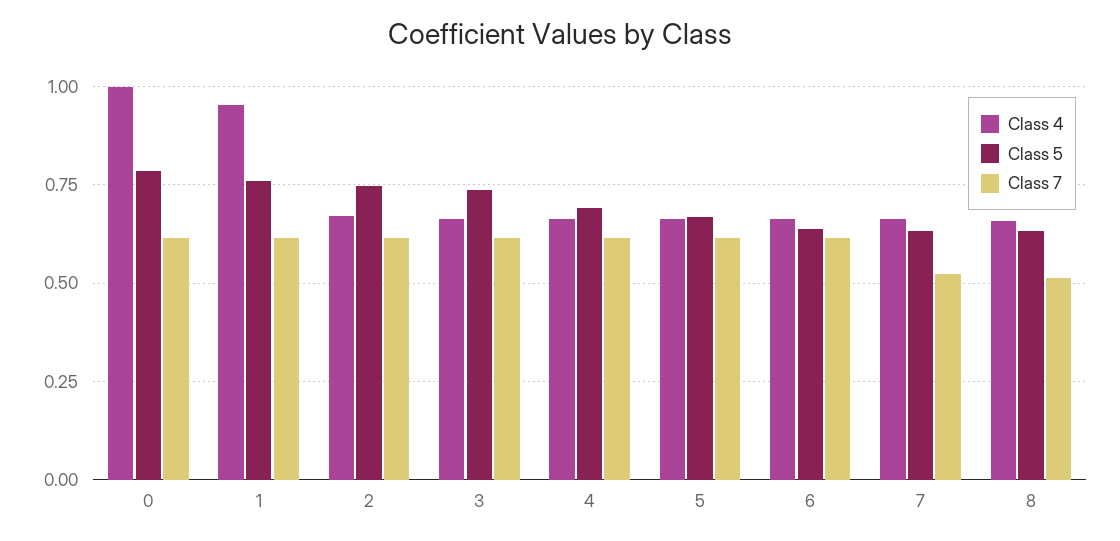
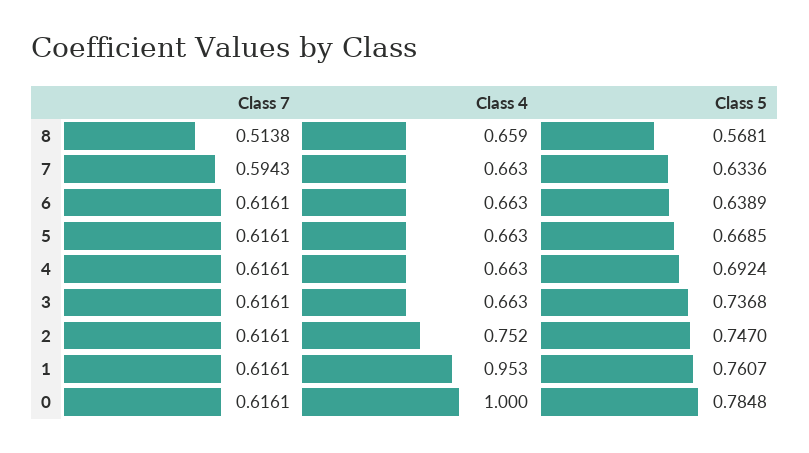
  {
    "Class 4": {
      "0": 1,
      "1": 0.953,
-     "2": 0.675,
+     "2": 0.752,
      "3": 0.663,
      "4": 0.663,
      "5": 0.663,
      "6": 0.663,
      "7": 0.663,
      "8": 0.659
    },
    "Class 5": {
      "0": 0.7848,
      "1": 0.7607,
      "2": 0.747,
      "3": 0.7368,
      "4": 0.6924,
      "5": 0.6685,
      "6": 0.6389,
      "7": 0.6336,
-     "8": 0.625
+     "8": 0.5681
    },
    "Class 7": {
      "0": 0.6161,
      "1": 0.6161,
      "2": 0.6161,
      "3": 0.6161,
      "4": 0.6161,
      "5": 0.6161,
      "6": 0.6161,
-     "7": 0.525,
+     "7": 0.5943,
      "8": 0.5138
    }
  }

